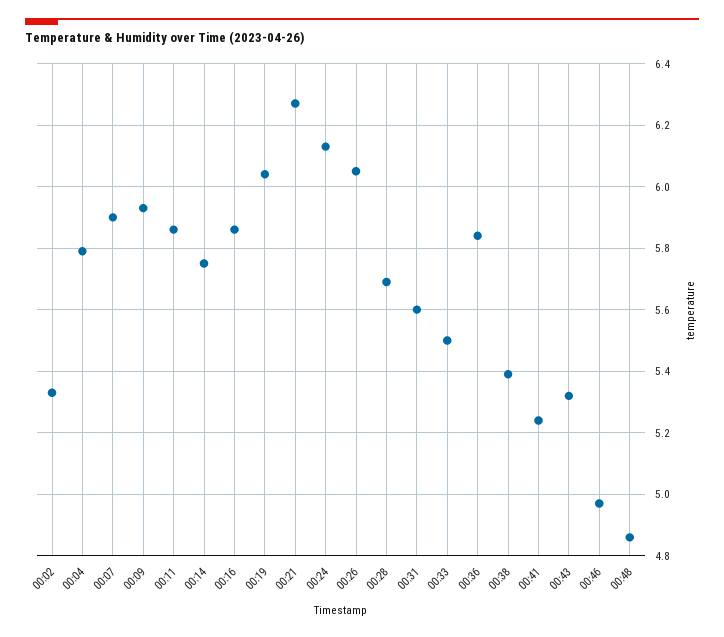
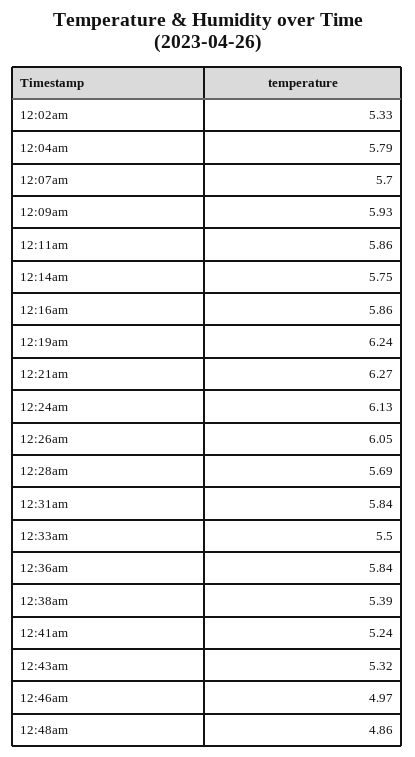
  {
    "00:02": 5.33,
    "00:04": 5.79,
-   "00:07": 5.9,
+   "00:07": 5.7,
    "00:09": 5.93,
    "00:11": 5.86,
    "00:14": 5.75,
    "00:16": 5.86,
-   "00:19": 6.05,
+   "00:19": 6.24,
    "00:21": 6.27,
    "00:24": 6.13,
    "00:26": 6.05,
    "00:28": 5.69,
-   "00:31": 5.6,
+   "00:31": 5.84,
    "00:33": 5.5,
    "00:36": 5.84,
    "00:38": 5.39,
    "00:41": 5.24,
    "00:43": 5.32,
    "00:46": 4.97,
    "00:48": 4.86
  }

